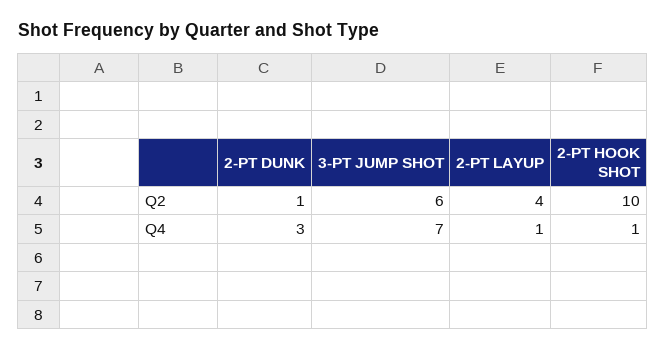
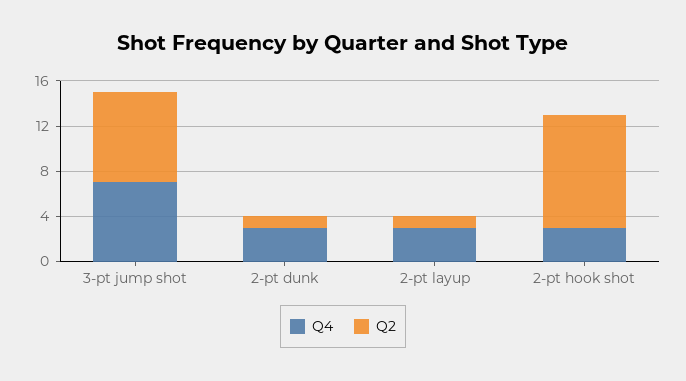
  {
    "Q2": {
      "2-PT DUNK": 1,
-     "3-PT JUMP SHOT": 6,
+     "3-PT JUMP SHOT": 8,
-     "2-PT LAYUP": 4,
+     "2-PT LAYUP": 1,
      "2-PT HOOK SHOT": 10
    },
    "Q4": {
      "2-PT DUNK": 3,
      "3-PT JUMP SHOT": 7,
-     "2-PT LAYUP": 1,
+     "2-PT LAYUP": 3,
-     "2-PT HOOK SHOT": 1
+     "2-PT HOOK SHOT": 3
    }
  }

